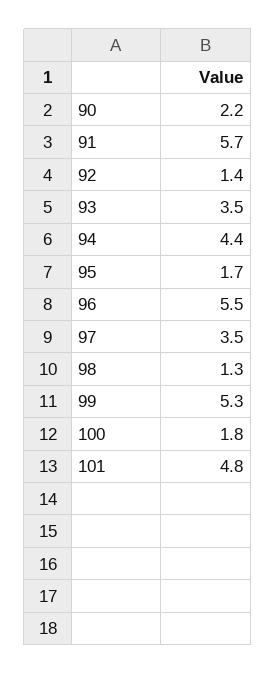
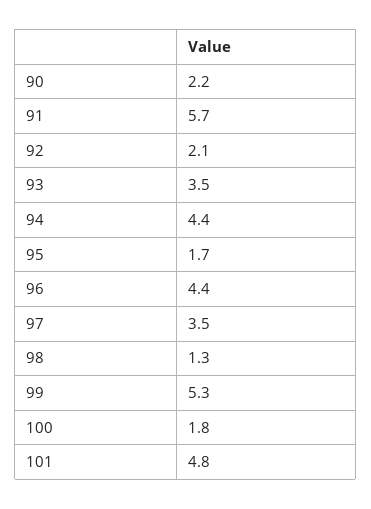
  {
    "90": 2.2,
    "91": 5.7,
-   "92": 1.4,
+   "92": 2.1,
    "93": 3.5,
    "94": 4.4,
    "95": 1.7,
-   "96": 5.5,
+   "96": 4.4,
    "97": 3.5,
    "98": 1.3,
    "99": 5.3,
    "100": 1.8,
    "101": 4.8
  }

